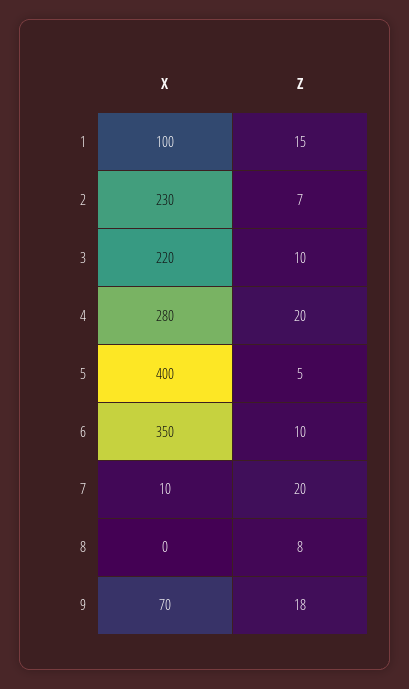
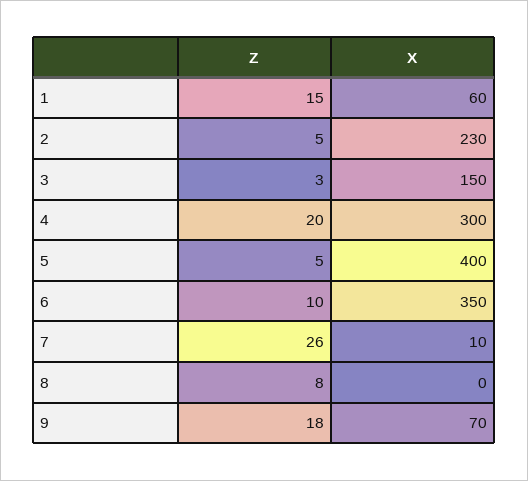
  {
    "X": {
-     "1": 100,
+     "1": 60,
      "2": 230,
-     "3": 220,
+     "3": 150,
-     "4": 280,
+     "4": 300,
      "5": 400,
      "6": 350,
      "7": 10,
      "8": 0,
      "9": 70
    },
    "Z": {
      "1": 15,
-     "2": 7,
+     "2": 5,
-     "3": 10,
+     "3": 3,
      "4": 20,
      "5": 5,
      "6": 10,
-     "7": 20,
+     "7": 26,
      "8": 8,
      "9": 18
    }
  }

